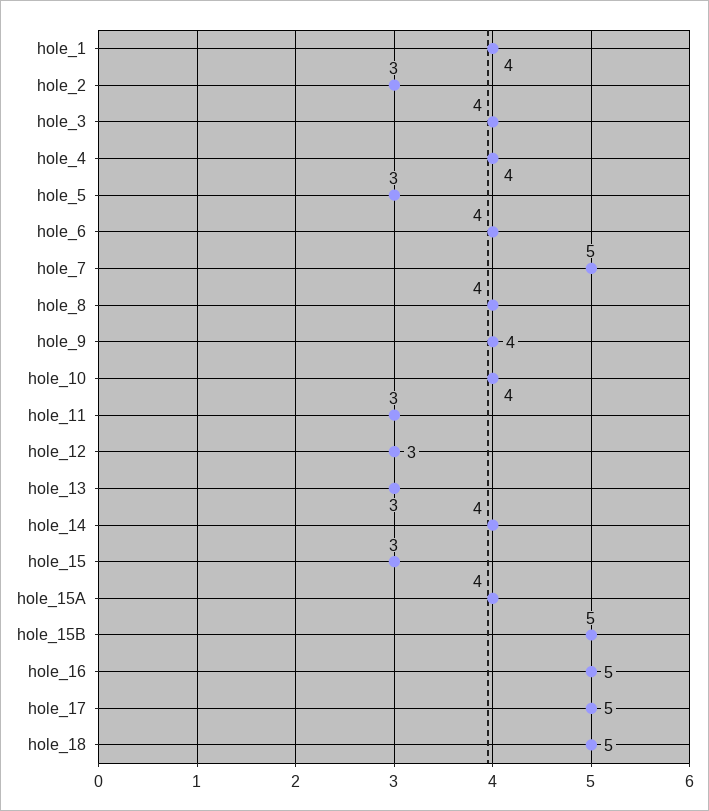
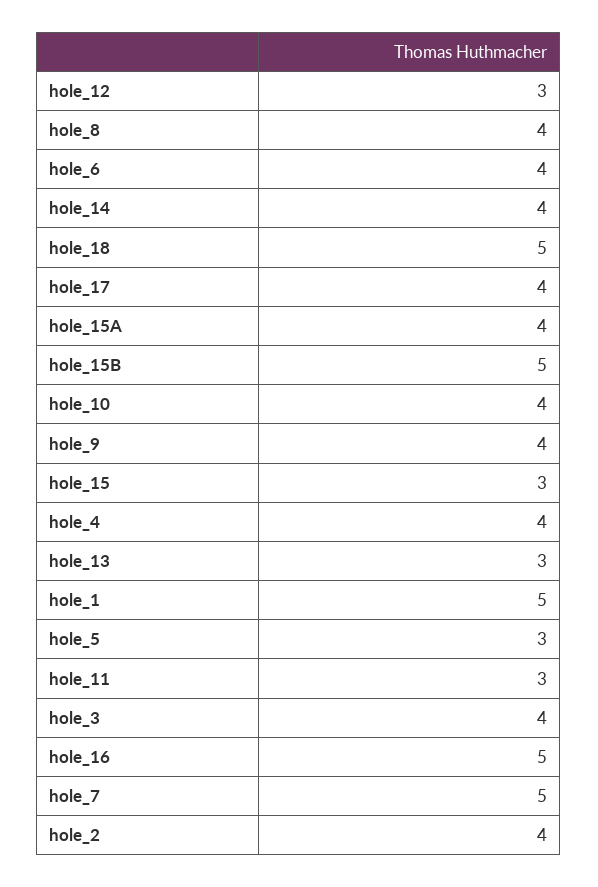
  {
-   "hole_1": 4,
+   "hole_1": 5,
-   "hole_2": 3,
+   "hole_2": 4,
    "hole_3": 4,
    "hole_4": 4,
    "hole_5": 3,
    "hole_6": 4,
    "hole_7": 5,
    "hole_8": 4,
    "hole_9": 4,
    "hole_10": 4,
    "hole_11": 3,
    "hole_12": 3,
    "hole_13": 3,
    "hole_14": 4,
    "hole_15": 3,
    "hole_15A": 4,
    "hole_15B": 5,
    "hole_16": 5,
-   "hole_17": 5,
+   "hole_17": 4,
    "hole_18": 5
  }

